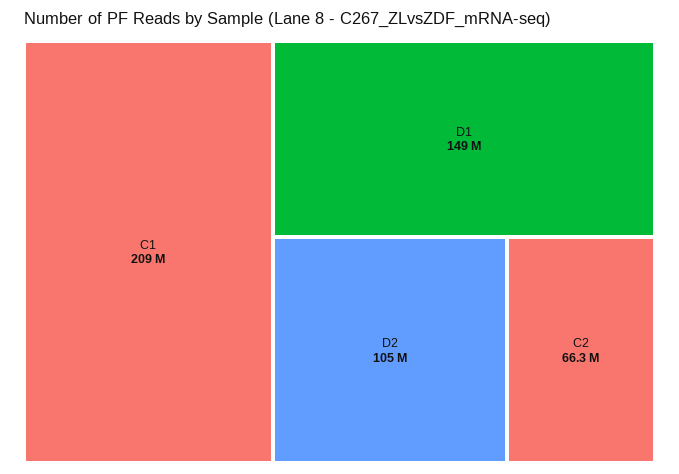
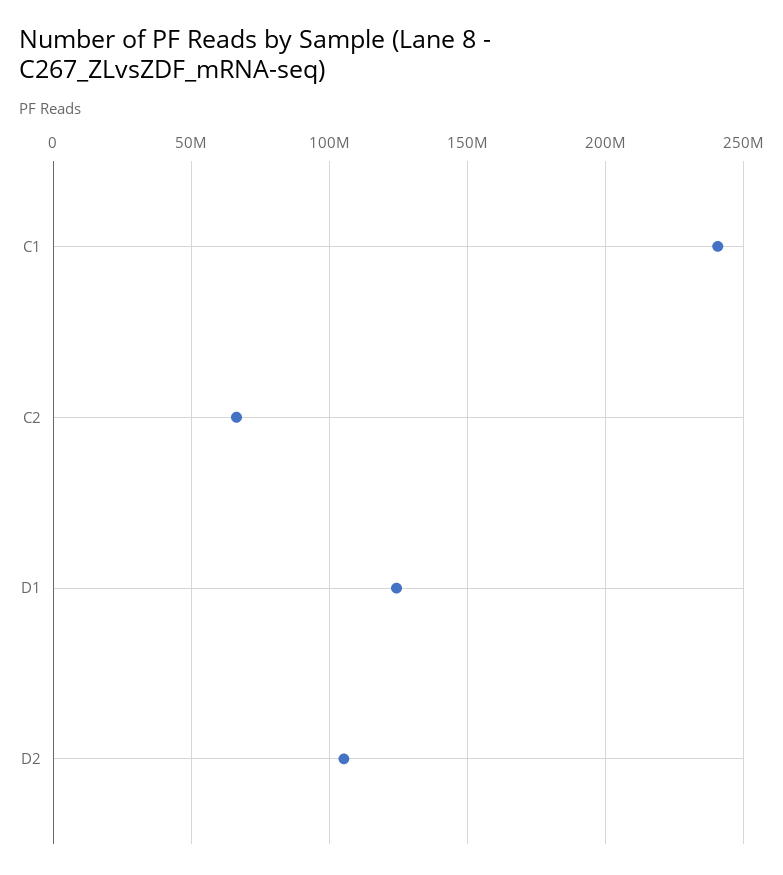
  {
-   "C1": 209000000,
+   "C1": 240000000,
-   "D1": 149000000,
+   "D1": 125000000,
    "D2": 105000000,
    "C2": 66300000
  }

